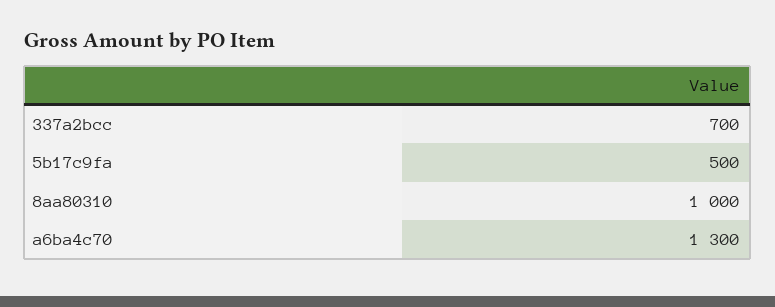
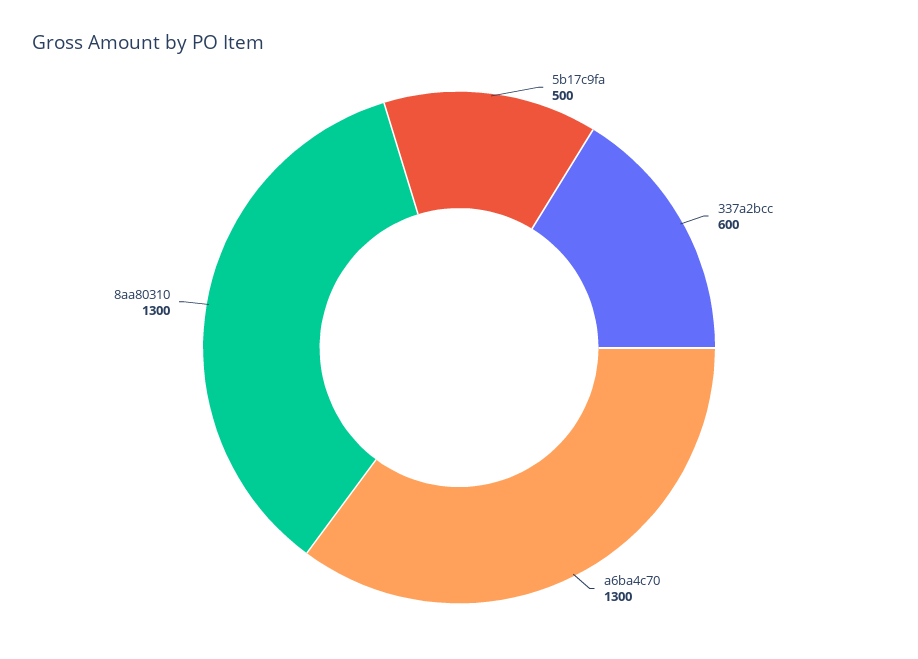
  {
-   "337a2bcc": 700,
+   "337a2bcc": 600,
    "5b17c9fa": 500,
-   "8aa80310": 1000,
+   "8aa80310": 1300,
    "a6ba4c70": 1300
  }

